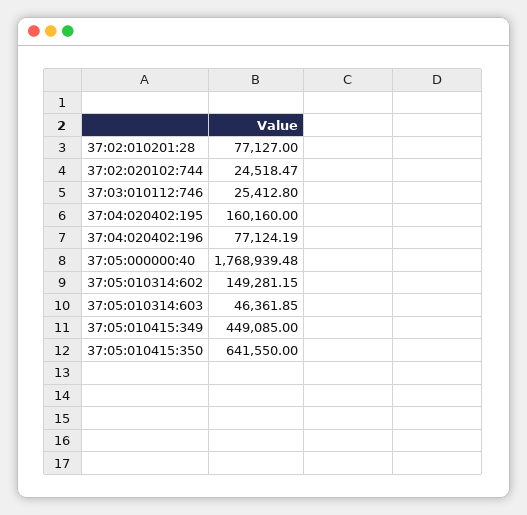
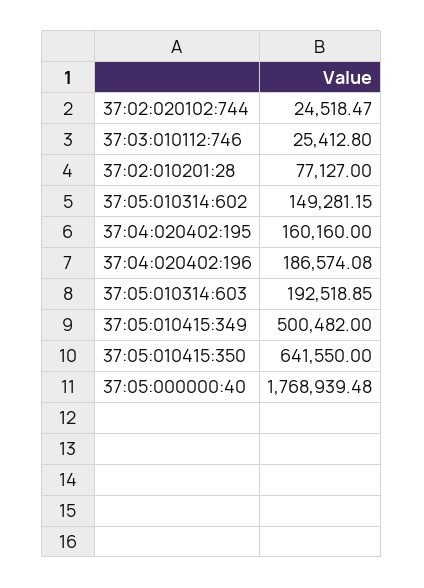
  {
    "37:02:010201:28": 77127,
    "37:02:020102:744": 24518.47,
    "37:03:010112:746": 25412.8,
    "37:04:020402:195": 160160,
-   "37:04:020402:196": 77124.19,
+   "37:04:020402:196": 186574.08,
    "37:05:000000:40": 1768939.48,
    "37:05:010314:602": 149281.15,
-   "37:05:010314:603": 46361.85,
+   "37:05:010314:603": 192518.85,
-   "37:05:010415:349": 449085,
+   "37:05:010415:349": 500482,
    "37:05:010415:350": 641550
  }

